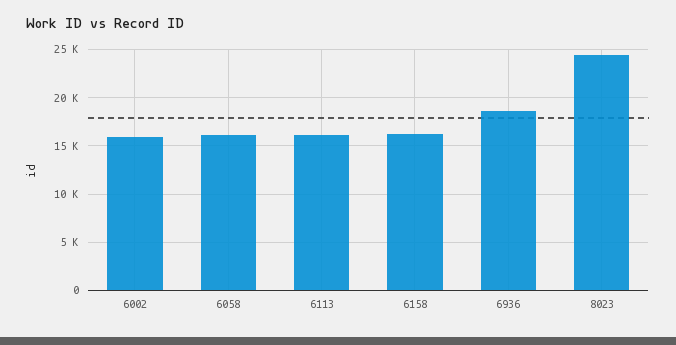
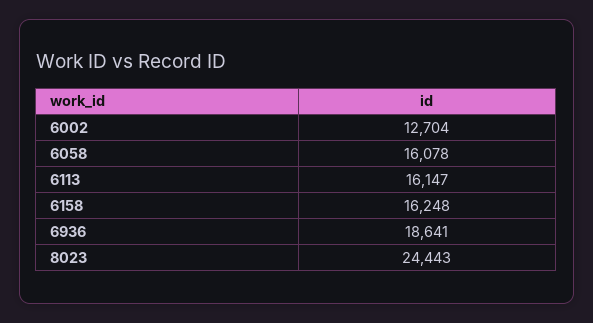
  {
-   "6002": 16000,
+   "6002": 12704,
    "6058": 16078,
    "6113": 16147,
    "6158": 16248,
    "6936": 18641,
    "8023": 24443
  }

